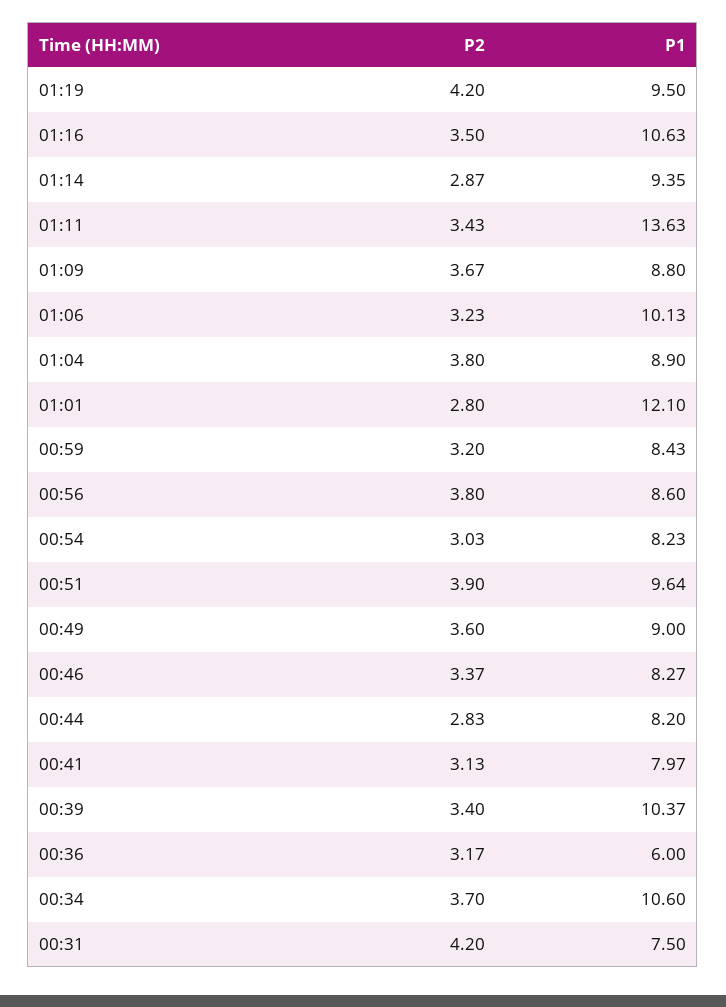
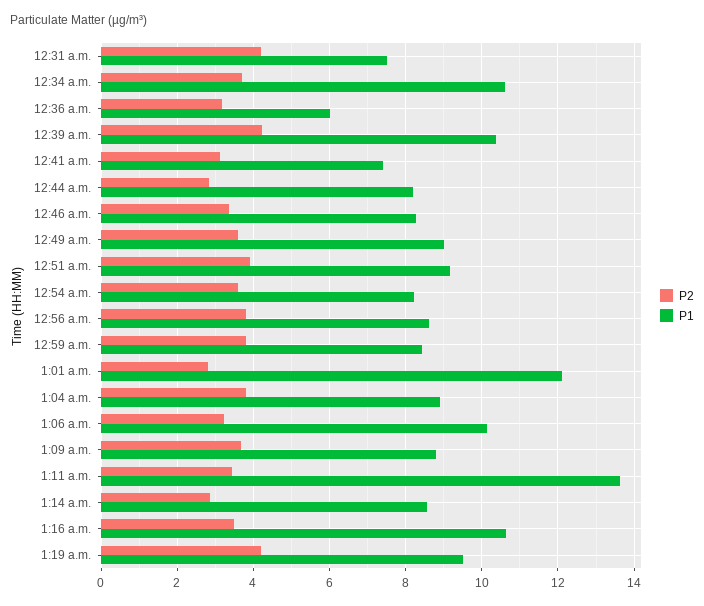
  {
    "P2": {
      "01:19": 4.2,
      "01:16": 3.5,
      "01:14": 2.87,
      "01:11": 3.43,
      "01:09": 3.67,
      "01:06": 3.23,
      "01:04": 3.8,
      "01:01": 2.8,
-     "00:59": 3.2,
+     "00:59": 3.8,
      "00:56": 3.8,
-     "00:54": 3.03,
+     "00:54": 3.6,
      "00:51": 3.9,
      "00:49": 3.6,
      "00:46": 3.37,
      "00:44": 2.83,
      "00:41": 3.13,
-     "00:39": 3.4,
+     "00:39": 4.2,
      "00:36": 3.17,
      "00:34": 3.7,
      "00:31": 4.2
    },
    "P1": {
      "01:19": 9.5,
      "01:16": 10.63,
-     "01:14": 9.35,
+     "01:14": 8.6,
      "01:11": 13.63,
      "01:09": 8.8,
      "01:06": 10.13,
      "01:04": 8.9,
      "01:01": 12.1,
      "00:59": 8.43,
      "00:56": 8.6,
      "00:54": 8.23,
-     "00:51": 9.64,
+     "00:51": 9.2,
      "00:49": 9,
      "00:46": 8.27,
      "00:44": 8.2,
-     "00:41": 7.97,
+     "00:41": 7.4,
      "00:39": 10.37,
      "00:36": 6,
      "00:34": 10.6,
      "00:31": 7.5
    }
  }

